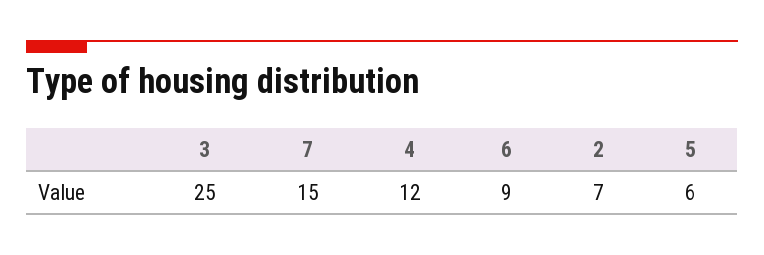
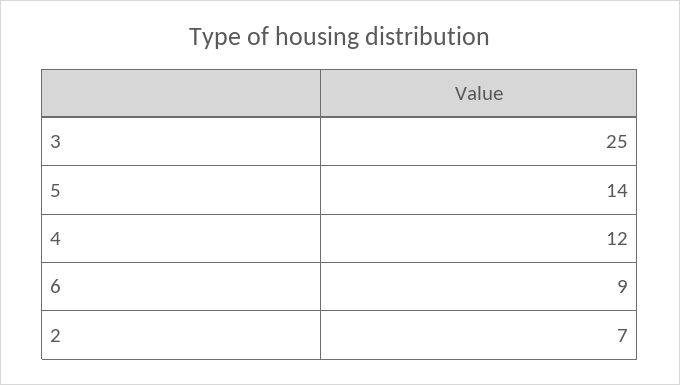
  {
    "3": 25,
-   "7": 15,
    "4": 12,
    "6": 9,
    "2": 7,
-   "5": 6
+   "5": 14
  }

